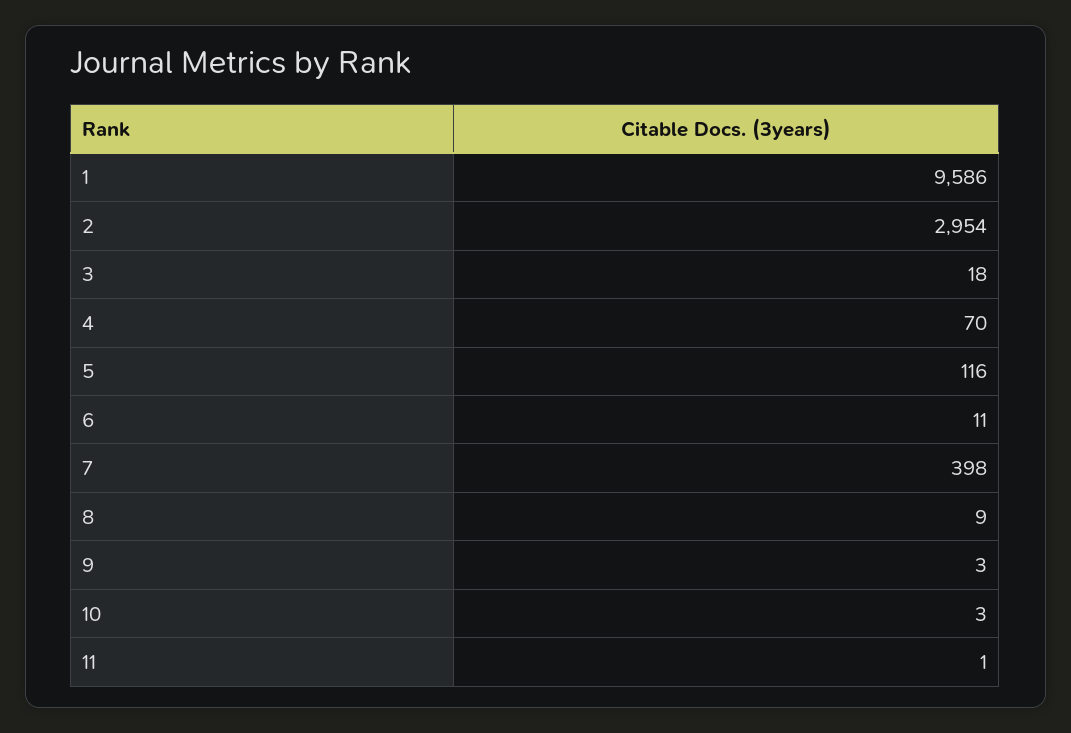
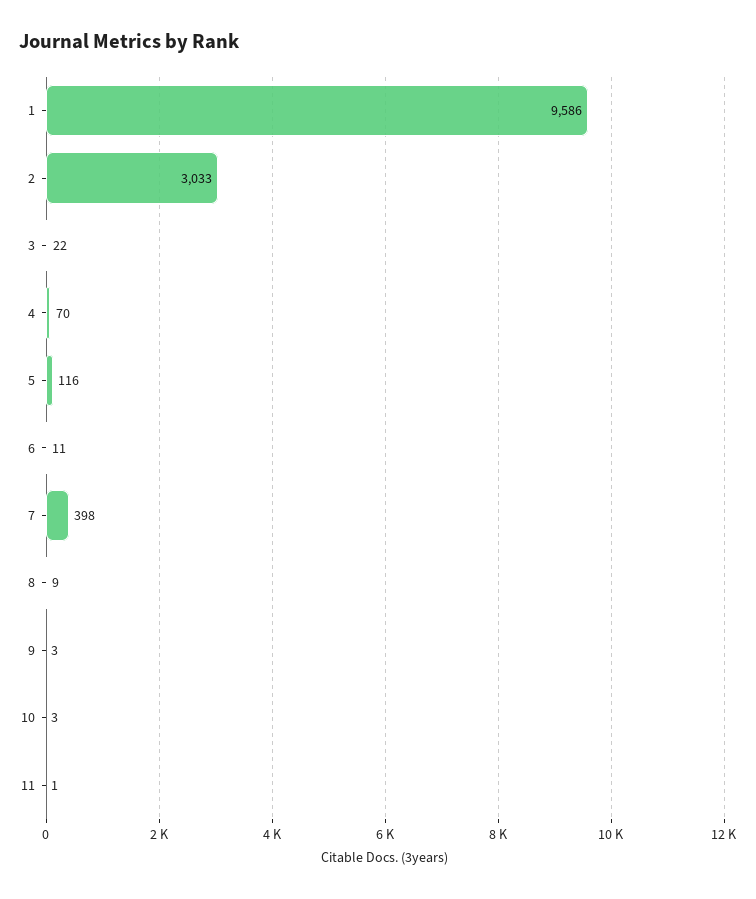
  {
    "1": 9586,
-   "2": 2954,
+   "2": 3033,
-   "3": 18,
+   "3": 22,
    "4": 70,
    "5": 116,
    "6": 11,
    "7": 398,
    "8": 9,
    "9": 3,
    "10": 3,
    "11": 1
  }

